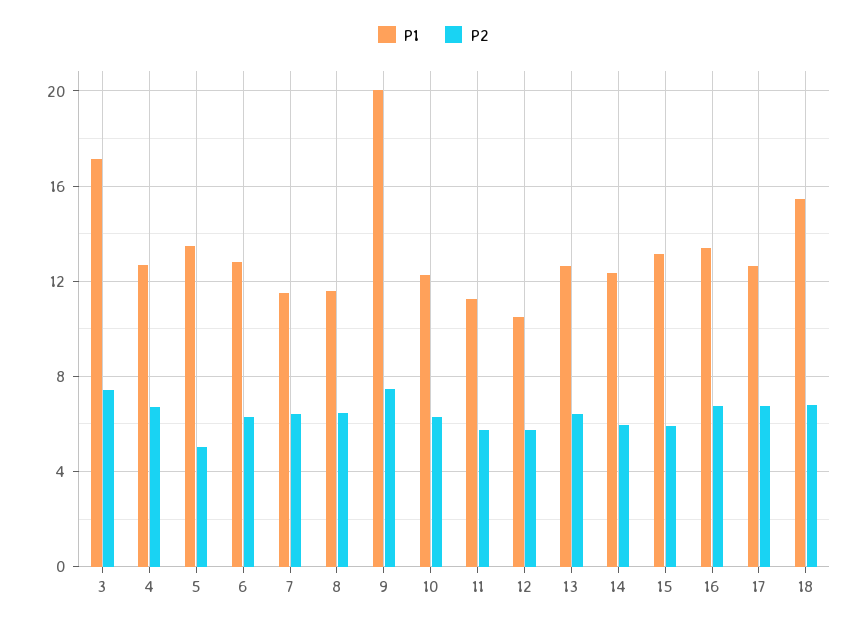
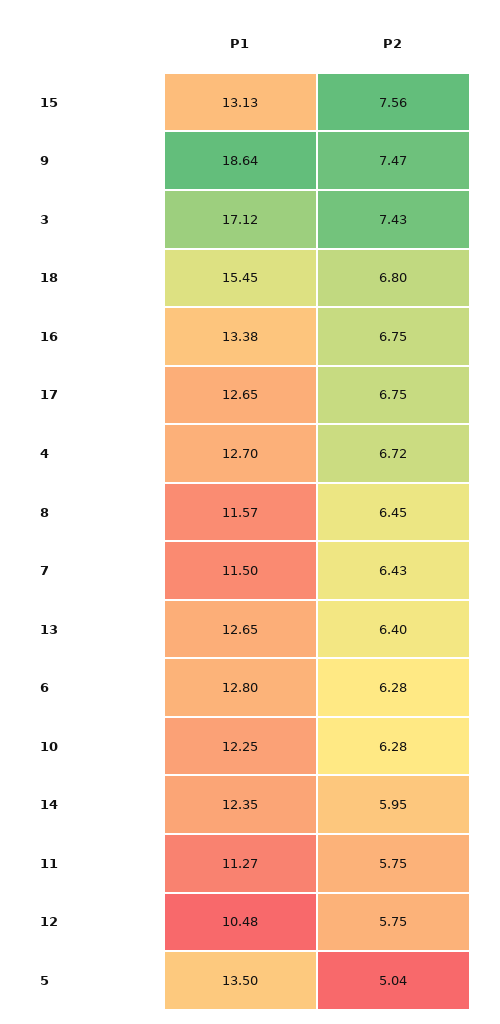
  {
    "P1": {
      "3": 17.12,
      "4": 12.7,
      "5": 13.5,
      "6": 12.8,
      "7": 11.5,
      "8": 11.57,
-     "9": 20,
+     "9": 18.64,
      "10": 12.25,
      "11": 11.27,
      "12": 10.48,
      "13": 12.65,
      "14": 12.35,
      "15": 13.13,
      "16": 13.38,
      "17": 12.65,
      "18": 15.45
    },
    "P2": {
      "3": 7.43,
      "4": 6.72,
      "5": 5.04,
      "6": 6.28,
      "7": 6.43,
      "8": 6.45,
      "9": 7.47,
      "10": 6.28,
      "11": 5.75,
      "12": 5.75,
      "13": 6.4,
      "14": 5.95,
-     "15": 6,
+     "15": 7.56,
      "16": 6.75,
      "17": 6.75,
      "18": 6.8
    }
  }

